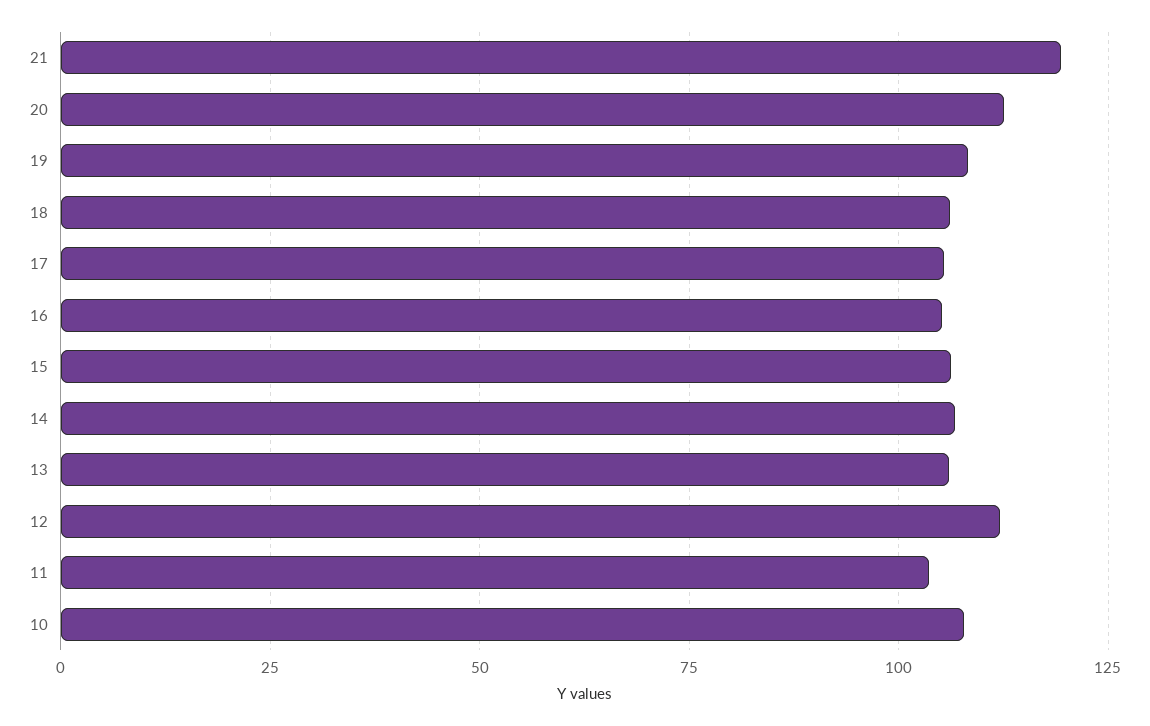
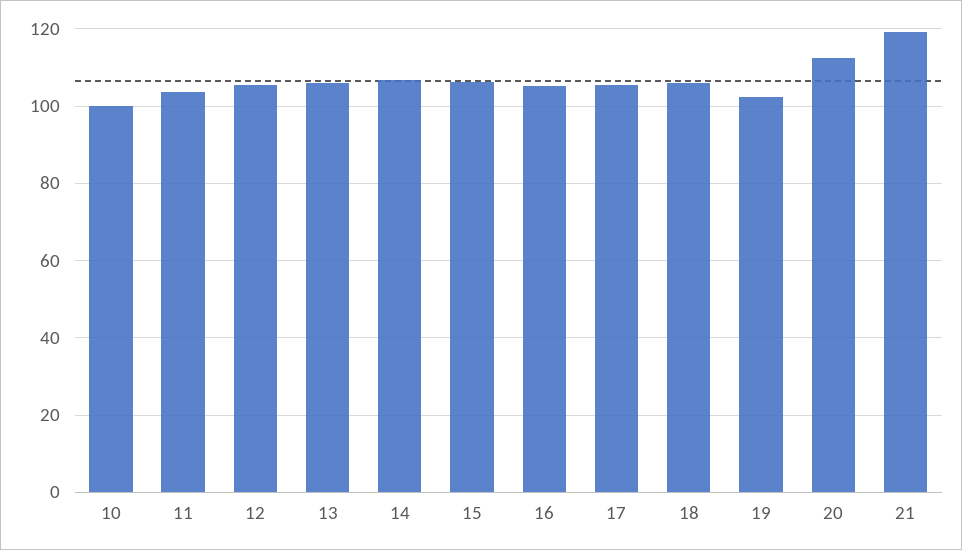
  {
    "21": 120,
    "20": 112,
-   "19": 107.5,
+   "19": 102,
    "18": 106,
    "17": 106,
    "16": 106,
    "15": 106,
    "14": 106,
    "13": 106,
-   "12": 112.5,
+   "12": 106,
    "11": 104,
-   "10": 107.5
+   "10": 100
  }

